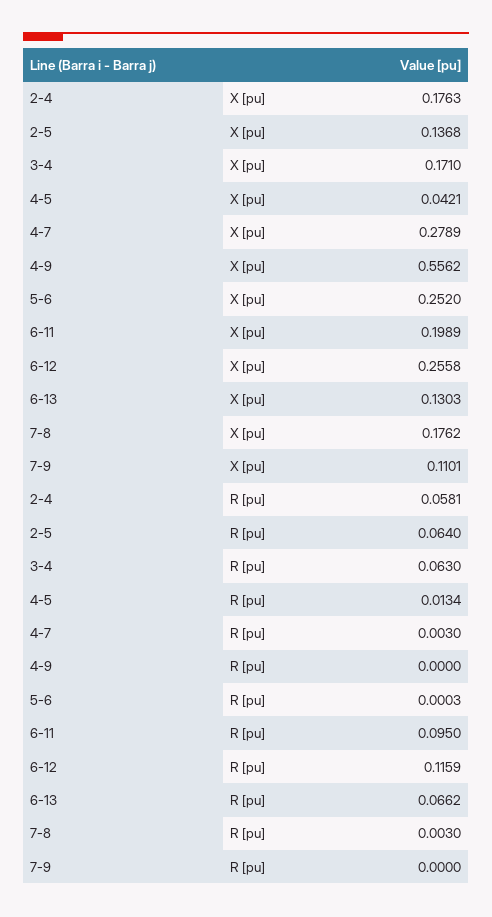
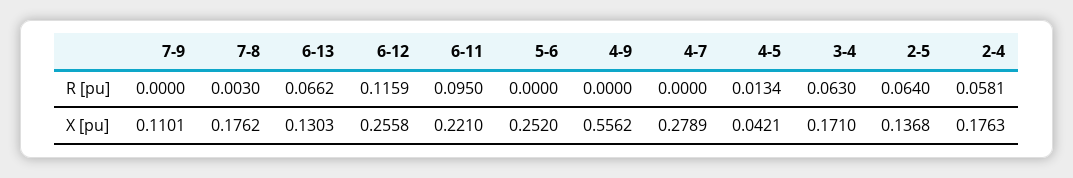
  {
    "2-4": {
      "X [pu]": 0.1763,
      "R [pu]": 0.0581
    },
    "2-5": {
      "X [pu]": 0.1368,
      "R [pu]": 0.064
    },
    "3-4": {
      "X [pu]": 0.171,
      "R [pu]": 0.063
    },
    "4-5": {
      "X [pu]": 0.0421,
      "R [pu]": 0.0134
    },
    "4-7": {
      "X [pu]": 0.2789,
-     "R [pu]": 0.003
+     "R [pu]": 0
    },
    "4-9": {
      "X [pu]": 0.5562,
      "R [pu]": 0
    },
    "5-6": {
      "X [pu]": 0.252,
-     "R [pu]": 0.0003
+     "R [pu]": 0
    },
    "6-11": {
-     "X [pu]": 0.1989,
+     "X [pu]": 0.221,
      "R [pu]": 0.095
    },
    "6-12": {
      "X [pu]": 0.2558,
      "R [pu]": 0.1159
    },
    "6-13": {
      "X [pu]": 0.1303,
      "R [pu]": 0.0662
    },
    "7-8": {
      "X [pu]": 0.1762,
      "R [pu]": 0.003
    },
    "7-9": {
      "X [pu]": 0.1101,
      "R [pu]": 0
    }
  }

